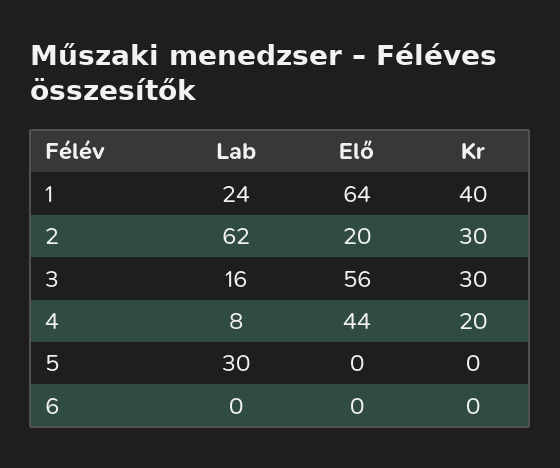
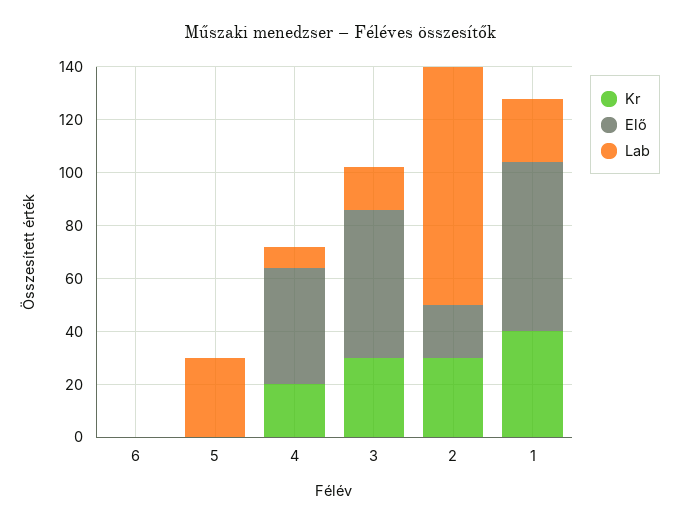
  {
    "Lab": {
      "1": 24,
-     "2": 62,
+     "2": 90,
      "3": 16,
      "4": 8,
      "5": 30,
      "6": 0
    },
    "Elő": {
      "1": 64,
      "2": 20,
      "3": 56,
      "4": 44,
      "5": 0,
      "6": 0
    },
    "Kr": {
      "1": 40,
      "2": 30,
      "3": 30,
      "4": 20,
      "5": 0,
      "6": 0
    }
  }

